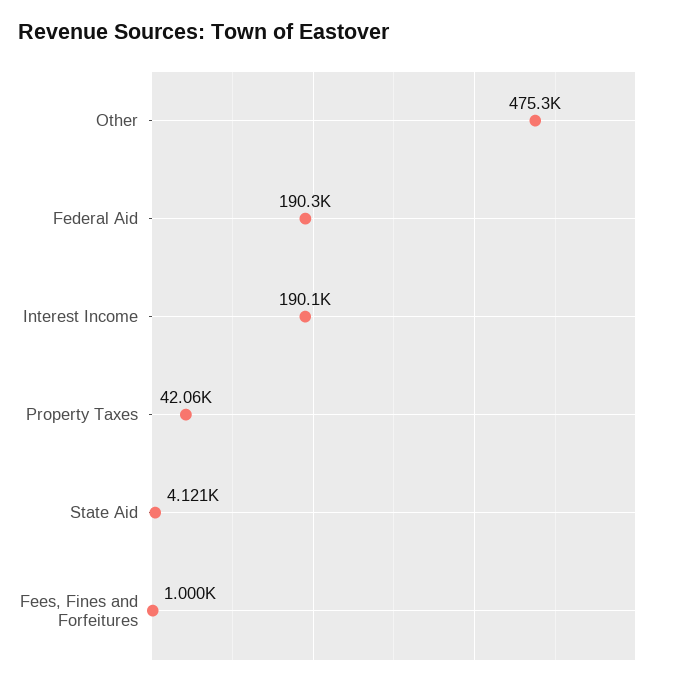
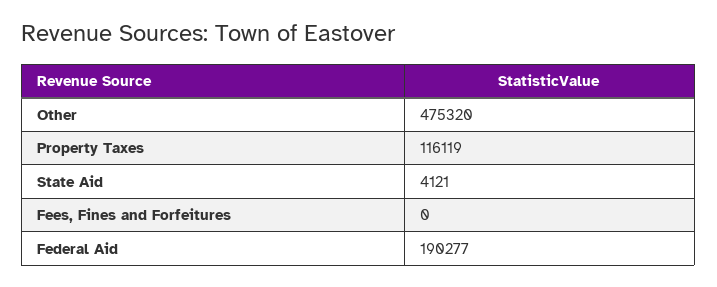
  {
    "Other": 475320,
    "Federal Aid": 190277,
-   "Interest Income": 190100,
-   "Property Taxes": 42060,
+   "Property Taxes": 116119,
    "State Aid": 4121,
-   "Fees, Fines and Forfeitures": 1000
+   "Fees, Fines and Forfeitures": 0
  }

